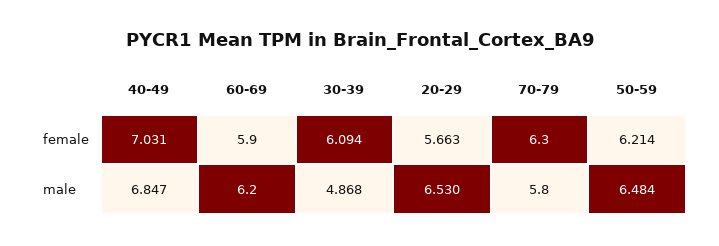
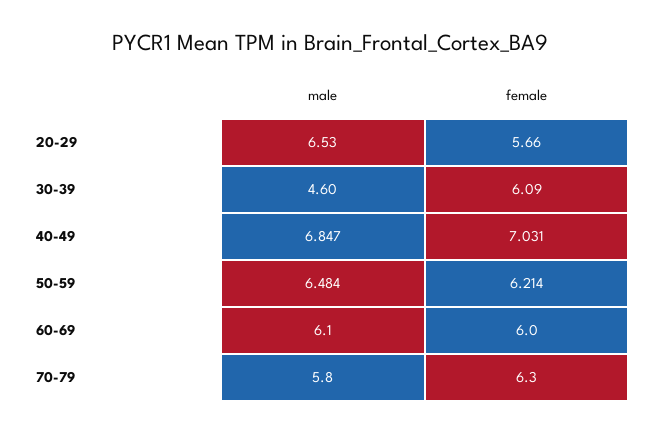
  {
    "40-49": {
      "female": 7.031,
      "male": 6.847
    },
    "60-69": {
-     "female": 5.9,
+     "female": 6,
-     "male": 6.2
+     "male": 6.1
    },
    "30-39": {
      "female": 6.094,
-     "male": 4.868
+     "male": 4.6
    },
    "20-29": {
      "female": 5.663,
      "male": 6.53
    },
    "70-79": {
      "female": 6.3,
      "male": 5.8
    },
    "50-59": {
      "female": 6.214,
      "male": 6.484
    }
  }

